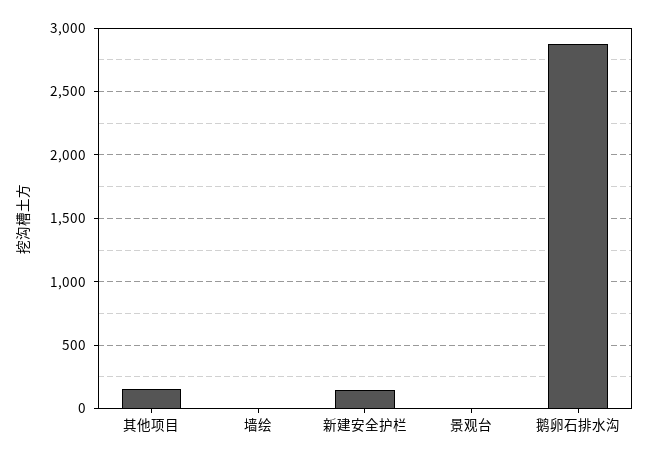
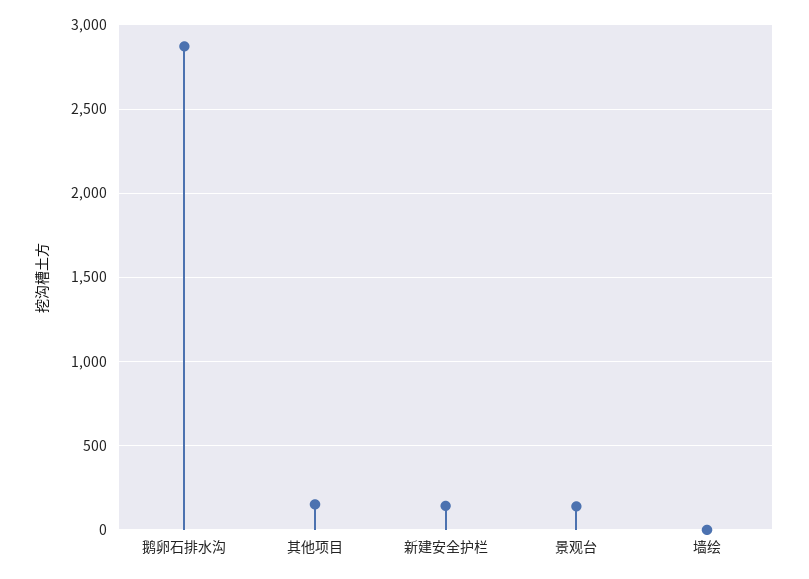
  {
    "其他项目": 150,
    "墙绘": 0,
    "新建安全护栏": 150,
-   "景观台": 0,
+   "景观台": 150,
    "鹅卵石排水沟": 2850
  }

